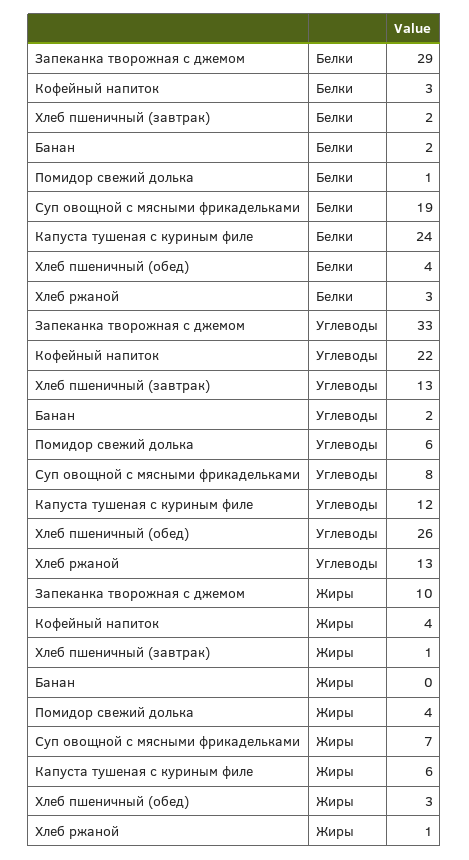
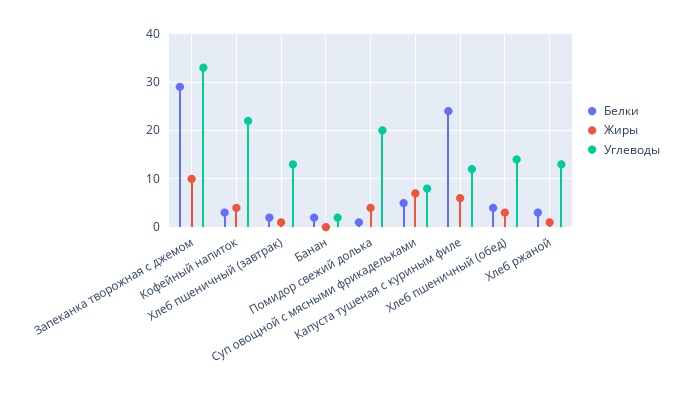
  {
    "Белки": {
      "Запеканка творожная с джемом": 29,
      "Кофейный напиток": 3,
      "Хлеб пшеничный (завтрак)": 2,
      "Банан": 2,
      "Помидор свежий долька": 1,
-     "Суп овощной с мясными фрикадельками": 19,
+     "Суп овощной с мясными фрикадельками": 5,
      "Капуста тушеная с куриным филе": 24,
      "Хлеб пшеничный (обед)": 4,
      "Хлеб ржаной": 3
    },
    "Углеводы": {
      "Запеканка творожная с джемом": 33,
      "Кофейный напиток": 22,
      "Хлеб пшеничный (завтрак)": 13,
      "Банан": 2,
-     "Помидор свежий долька": 6,
+     "Помидор свежий долька": 20,
      "Суп овощной с мясными фрикадельками": 8,
      "Капуста тушеная с куриным филе": 12,
-     "Хлеб пшеничный (обед)": 26,
+     "Хлеб пшеничный (обед)": 15,
      "Хлеб ржаной": 13
    },
    "Жиры": {
      "Запеканка творожная с джемом": 10,
      "Кофейный напиток": 4,
      "Хлеб пшеничный (завтрак)": 1,
      "Банан": 0,
      "Помидор свежий долька": 4,
      "Суп овощной с мясными фрикадельками": 7,
      "Капуста тушеная с куриным филе": 6,
      "Хлеб пшеничный (обед)": 3,
      "Хлеб ржаной": 1
    }
  }

